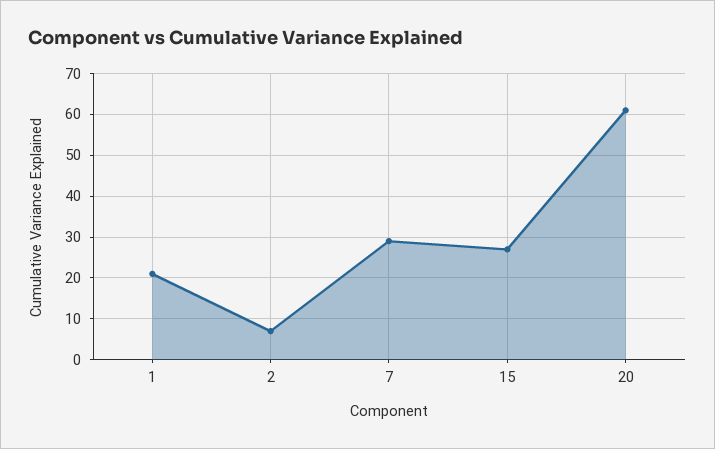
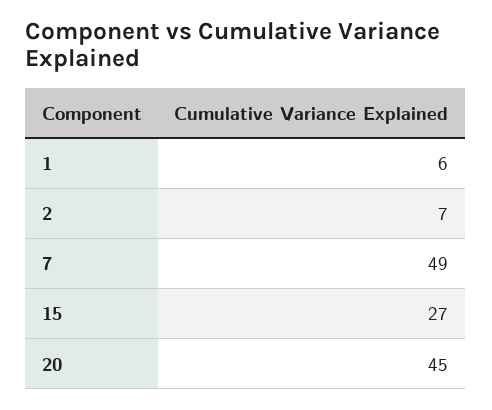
  {
-   "1": 20,
+   "1": 6,
    "2": 7,
-   "7": 30,
+   "7": 49,
    "15": 27,
-   "20": 60
+   "20": 45
  }

